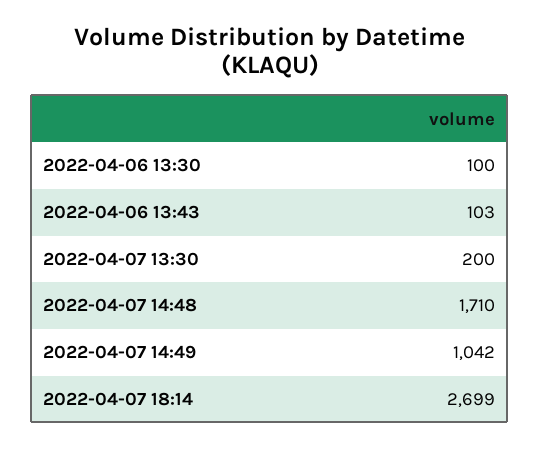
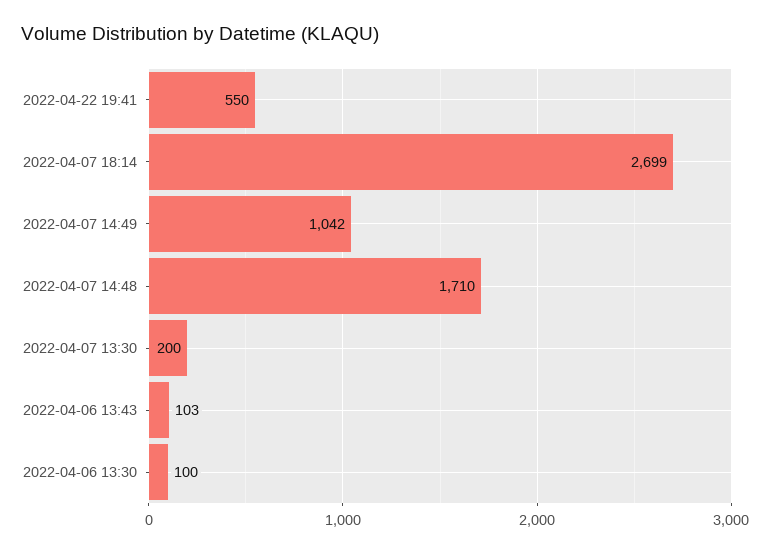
  {
    "2022-04-06 13:30": 100,
    "2022-04-06 13:43": 103,
    "2022-04-07 13:30": 200,
    "2022-04-07 14:48": 1710,
    "2022-04-07 14:49": 1042,
-   "2022-04-07 18:14": 2699
+   "2022-04-07 18:14": 2699,
+   "2022-04-22 19:41": 550
  }

